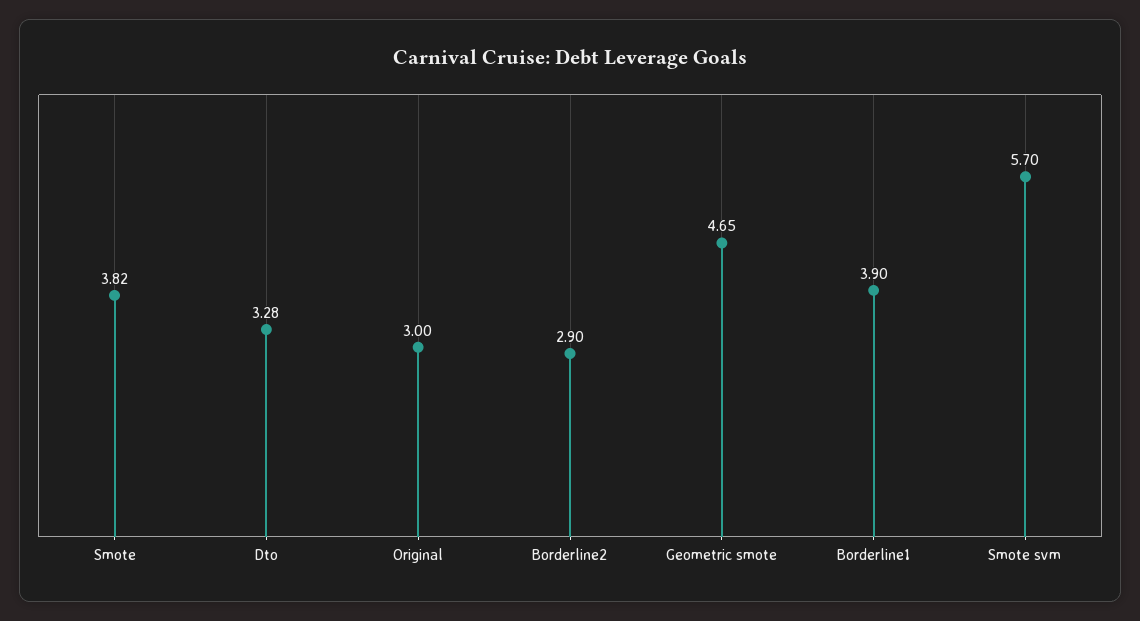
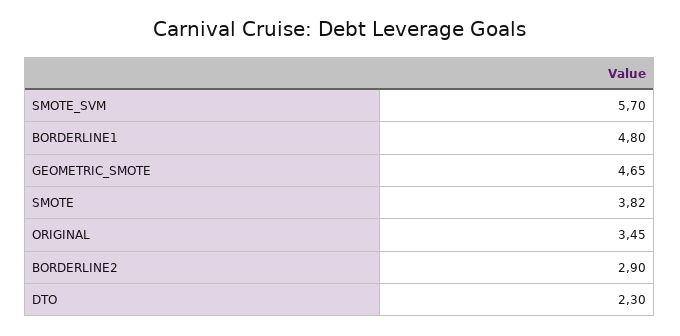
  {
    "Smote": 3.82,
-   "Dto": 3.28,
+   "Dto": 2.3,
-   "Original": 3,
+   "Original": 3.45,
    "Borderline2": 2.9,
    "Geometric smote": 4.65,
-   "Borderline1": 3.9,
+   "Borderline1": 4.8,
    "Smote svm": 5.7
  }

